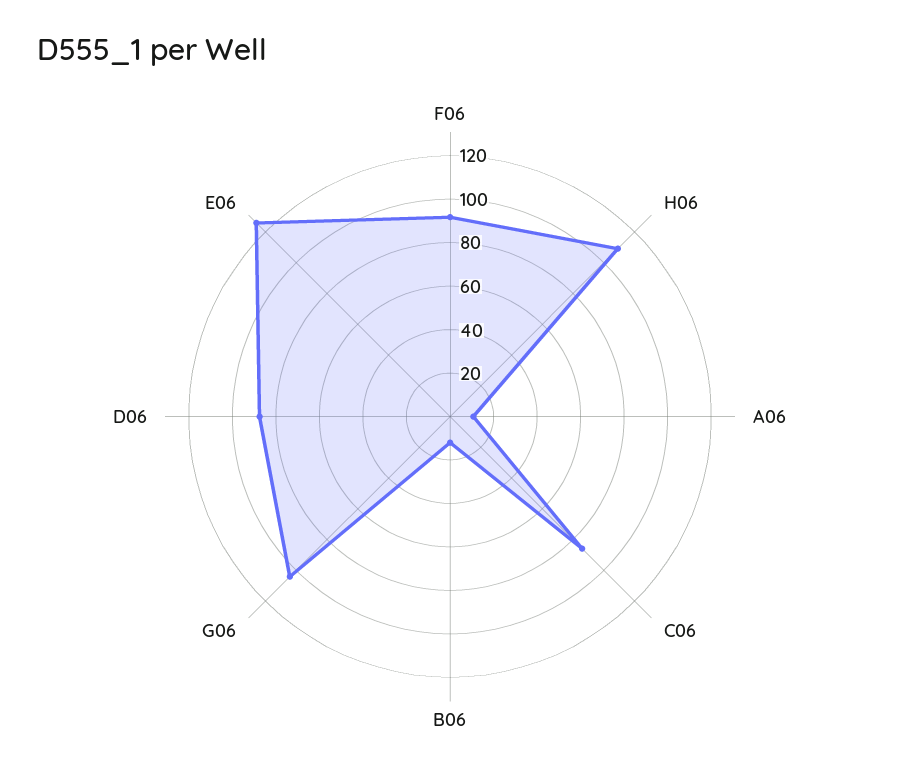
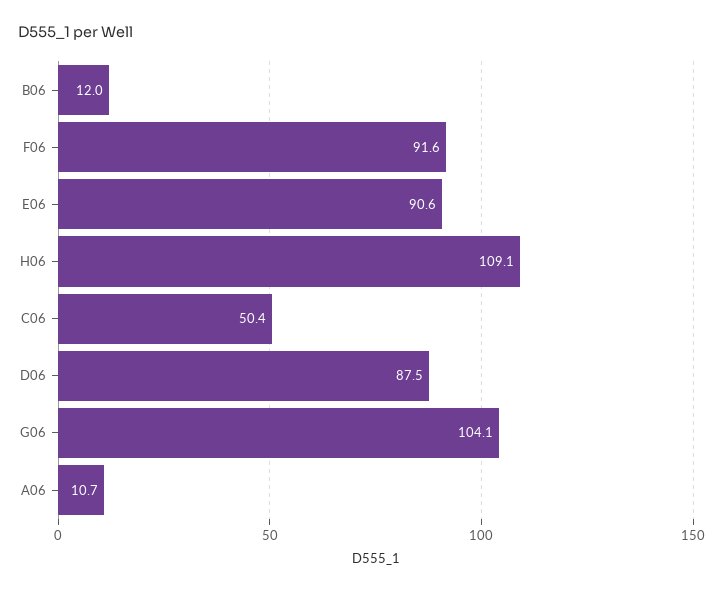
  {
    "F06": 91.6,
    "H06": 109.1,
    "A06": 10.7,
-   "C06": 85,
+   "C06": 50.4,
    "B06": 12,
    "G06": 104.1,
    "D06": 87.5,
-   "E06": 125
+   "E06": 90.6
  }

